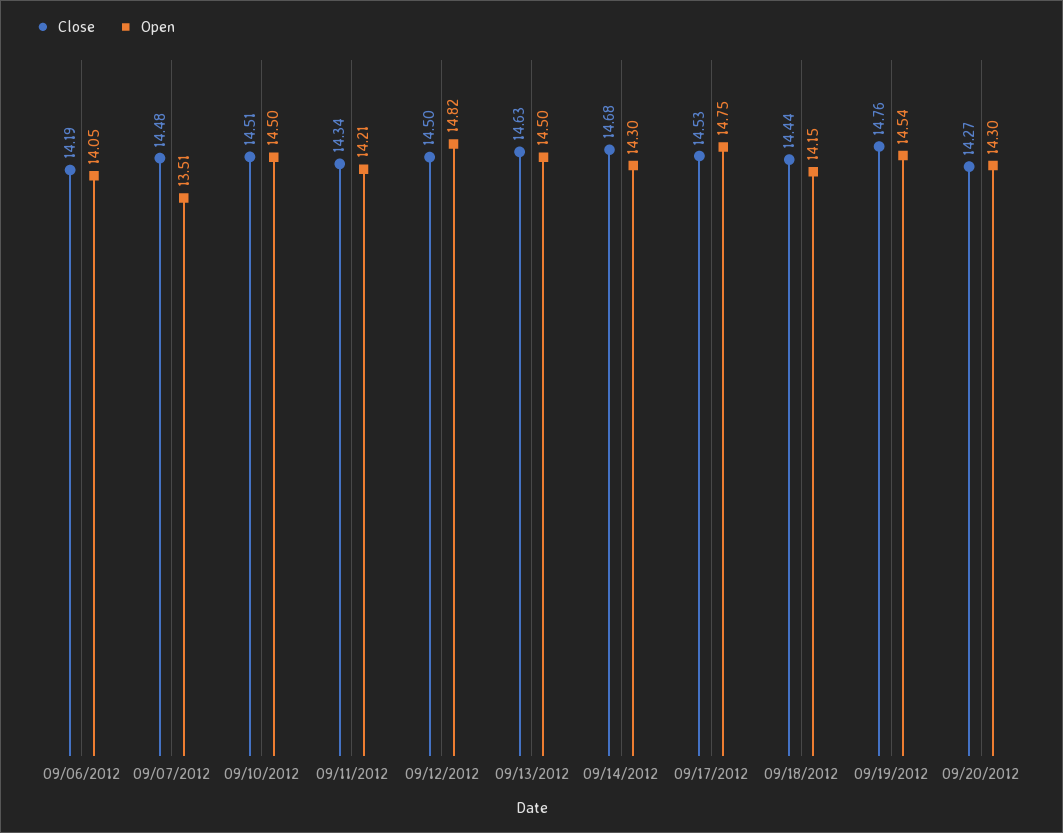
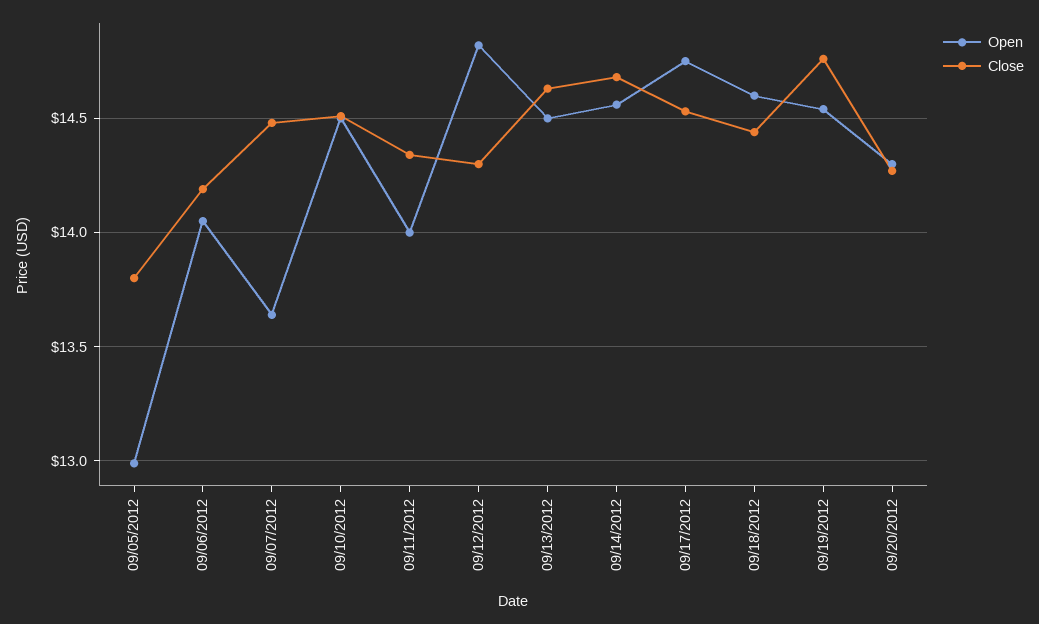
  {
    "Close": {
      "09/06/2012": 14.19,
      "09/07/2012": 14.48,
      "09/10/2012": 14.51,
      "09/11/2012": 14.34,
-     "09/12/2012": 14.5,
+     "09/12/2012": 14.3,
      "09/13/2012": 14.63,
      "09/14/2012": 14.68,
      "09/17/2012": 14.53,
      "09/18/2012": 14.44,
      "09/19/2012": 14.76,
-     "09/20/2012": 14.27
+     "09/20/2012": 14.27,
+     "09/05/2012": 13.8
    },
    "Open": {
      "09/06/2012": 14.05,
-     "09/07/2012": 13.51,
+     "09/07/2012": 13.65,
      "09/10/2012": 14.5,
-     "09/11/2012": 14.21,
+     "09/11/2012": 14,
      "09/12/2012": 14.82,
      "09/13/2012": 14.5,
-     "09/14/2012": 14.3,
+     "09/14/2012": 14.55,
      "09/17/2012": 14.75,
-     "09/18/2012": 14.15,
+     "09/18/2012": 14.6,
      "09/19/2012": 14.54,
-     "09/20/2012": 14.3
+     "09/20/2012": 14.3,
+     "09/05/2012": 13
    }
  }

